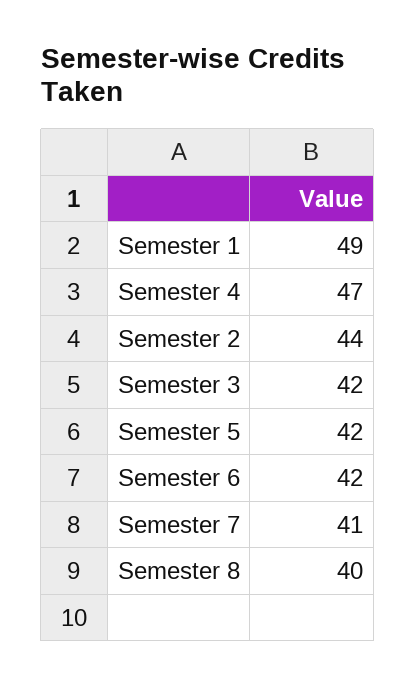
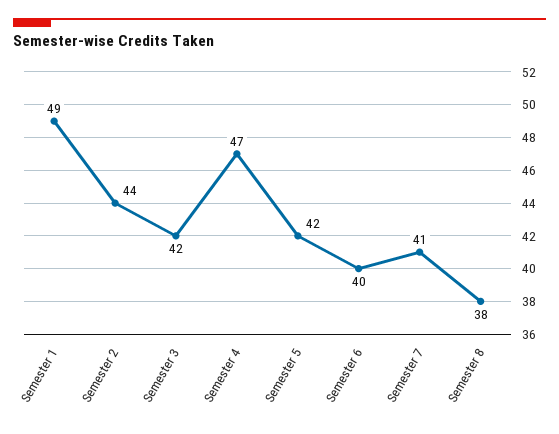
  {
    "Semester 1": 49,
    "Semester 4": 47,
    "Semester 2": 44,
    "Semester 3": 42,
    "Semester 5": 42,
-   "Semester 6": 42,
+   "Semester 6": 40,
    "Semester 7": 41,
-   "Semester 8": 40
+   "Semester 8": 38
  }

